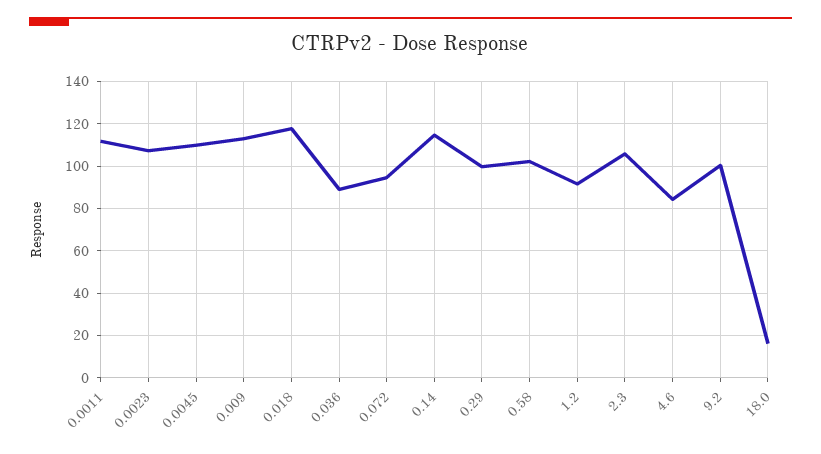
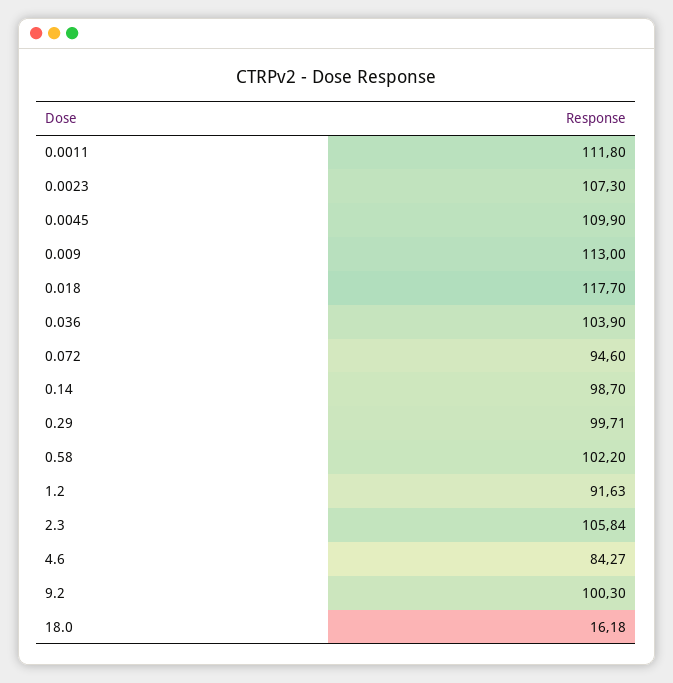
  {
    "0.0011": 111.8,
    "0.0023": 107.3,
    "0.0045": 109.9,
    "0.009": 113,
    "0.018": 117.7,
-   "0.036": 90,
+   "0.036": 103.9,
    "0.072": 94.6,
-   "0.14": 115,
+   "0.14": 98.7,
    "0.29": 99.71,
    "0.58": 102.2,
    "1.2": 91.63,
    "2.3": 105.84,
    "4.6": 84.27,
    "9.2": 100.3,
    "18.0": 16.18
  }

